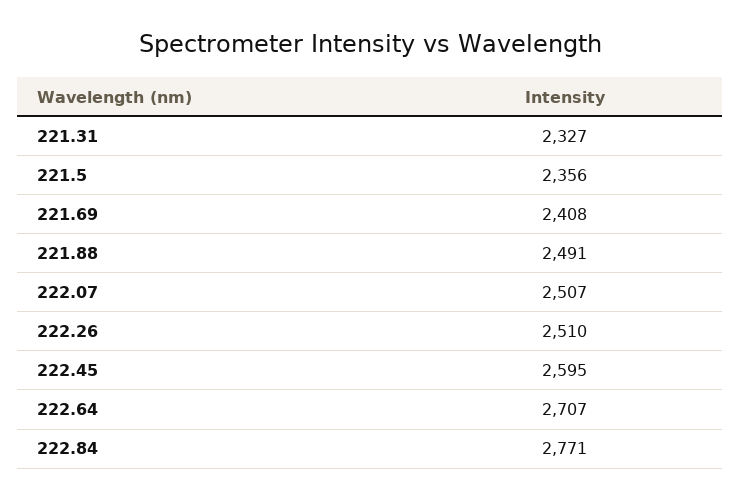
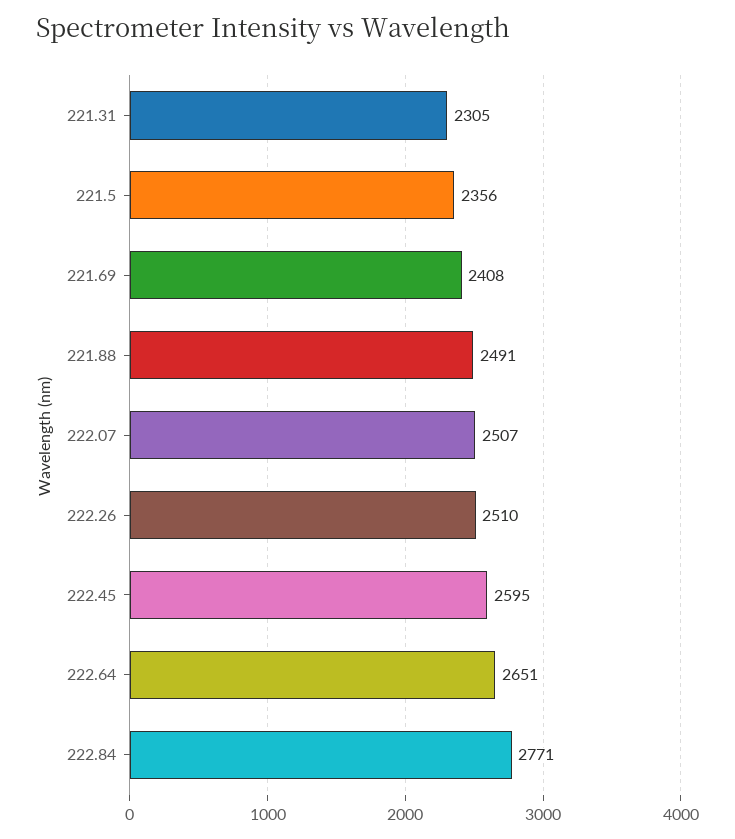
  {
-   "221.31": 2327,
+   "221.31": 2305,
    "221.5": 2356,
    "221.69": 2408,
    "221.88": 2491,
    "222.07": 2507,
    "222.26": 2510,
    "222.45": 2595,
-   "222.64": 2707,
+   "222.64": 2651,
    "222.84": 2771
  }

